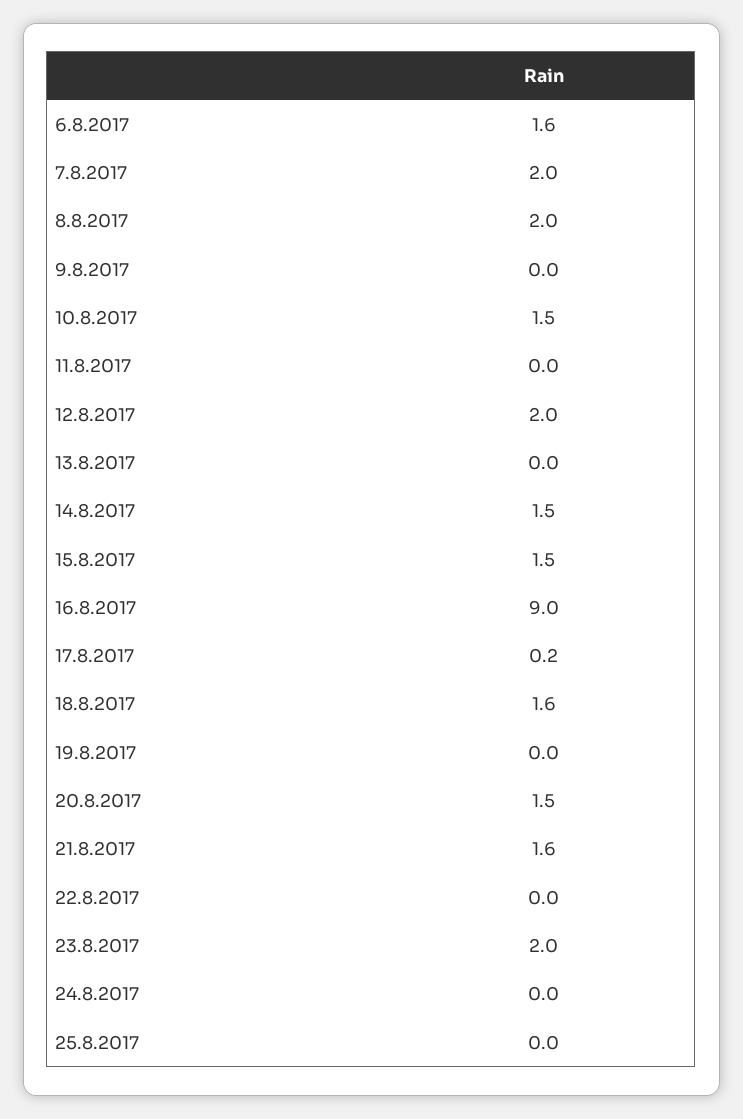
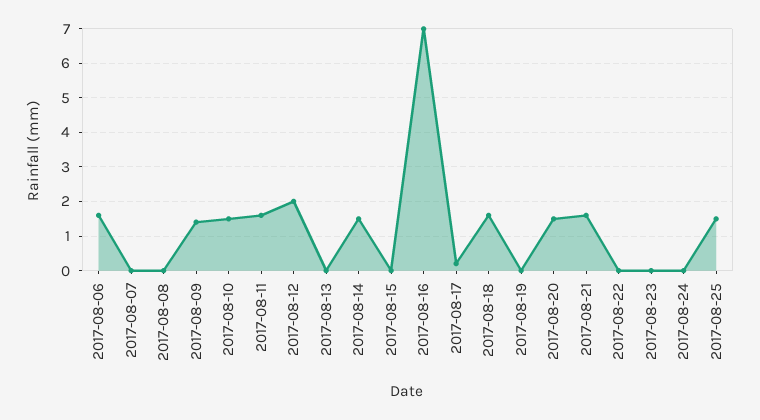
  {
    "6.8.2017": 1.6,
-   "7.8.2017": 2,
+   "7.8.2017": 0,
-   "8.8.2017": 2,
+   "8.8.2017": 0,
-   "9.8.2017": 0,
+   "9.8.2017": 1.5,
    "10.8.2017": 1.5,
-   "11.8.2017": 0,
+   "11.8.2017": 1.5,
    "12.8.2017": 2,
    "13.8.2017": 0,
    "14.8.2017": 1.5,
-   "15.8.2017": 1.5,
+   "15.8.2017": 0,
-   "16.8.2017": 9,
+   "16.8.2017": 7,
    "17.8.2017": 0.2,
    "18.8.2017": 1.6,
    "19.8.2017": 0,
    "20.8.2017": 1.5,
    "21.8.2017": 1.6,
    "22.8.2017": 0,
-   "23.8.2017": 2,
+   "23.8.2017": 0,
    "24.8.2017": 0,
-   "25.8.2017": 0
+   "25.8.2017": 1.5
  }

